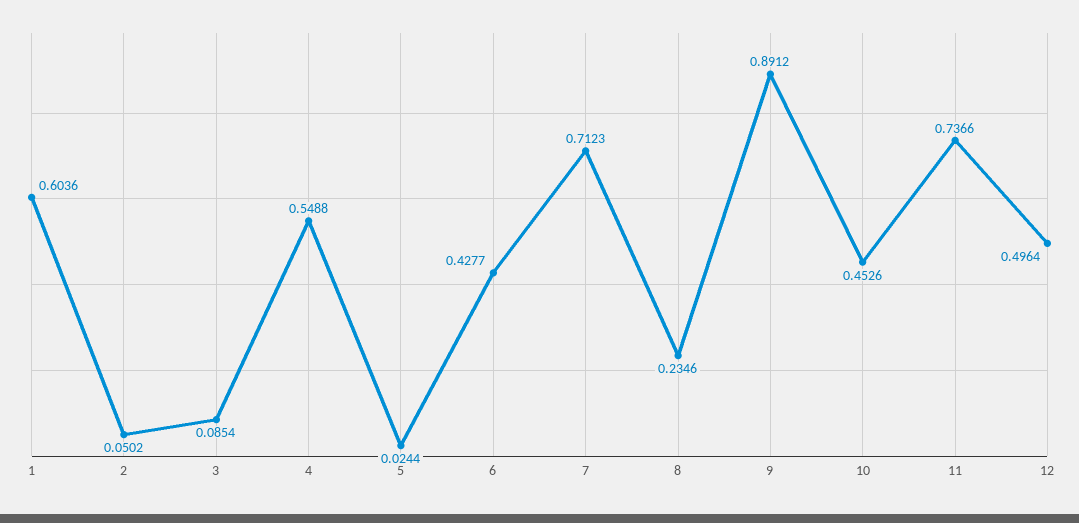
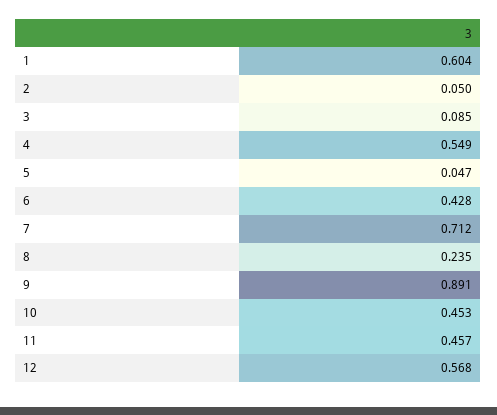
  {
    "1": 0.6036,
    "2": 0.0502,
    "3": 0.0854,
    "4": 0.5488,
-   "5": 0.0244,
+   "5": 0.047,
    "6": 0.4277,
    "7": 0.7123,
    "8": 0.2346,
    "9": 0.8912,
    "10": 0.4526,
-   "11": 0.7366,
+   "11": 0.457,
-   "12": 0.4964
+   "12": 0.568
  }

